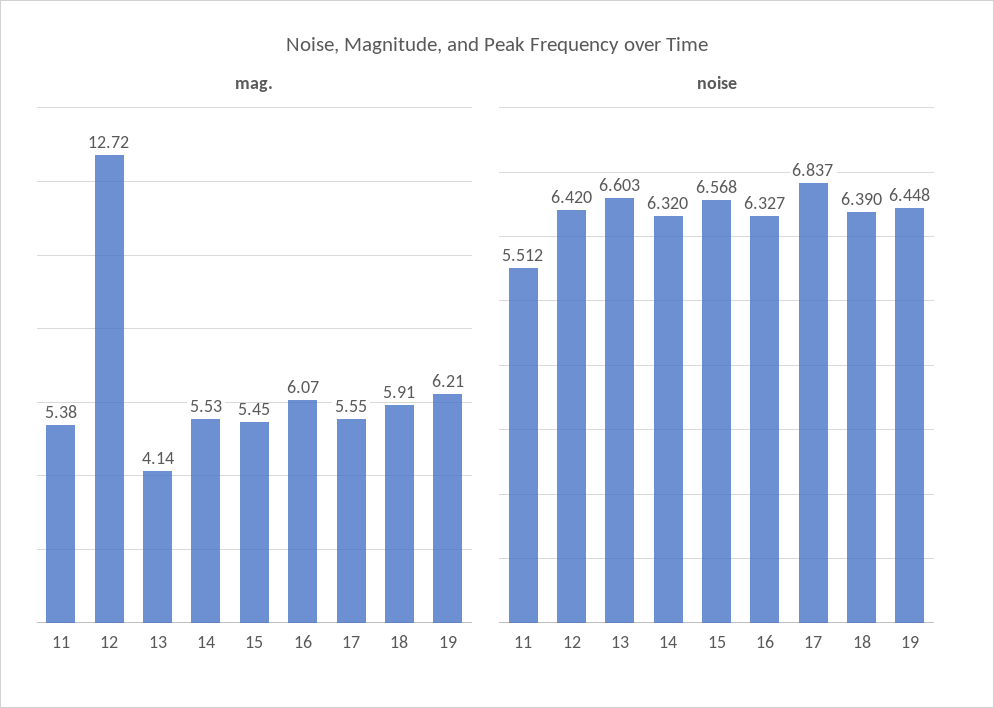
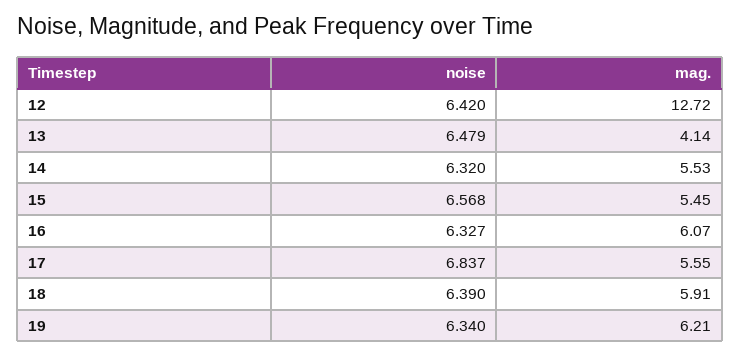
  {
    "mag.": {
-     "11": 5.38,
      "12": 12.72,
      "13": 4.14,
      "14": 5.53,
      "15": 5.45,
      "16": 6.07,
      "17": 5.55,
      "18": 5.91,
      "19": 6.21
    },
    "noise": {
-     "11": 5.512,
      "12": 6.42,
-     "13": 6.603,
+     "13": 6.479,
      "14": 6.32,
      "15": 6.568,
      "16": 6.327,
      "17": 6.837,
      "18": 6.39,
-     "19": 6.448
+     "19": 6.34
    }
  }

